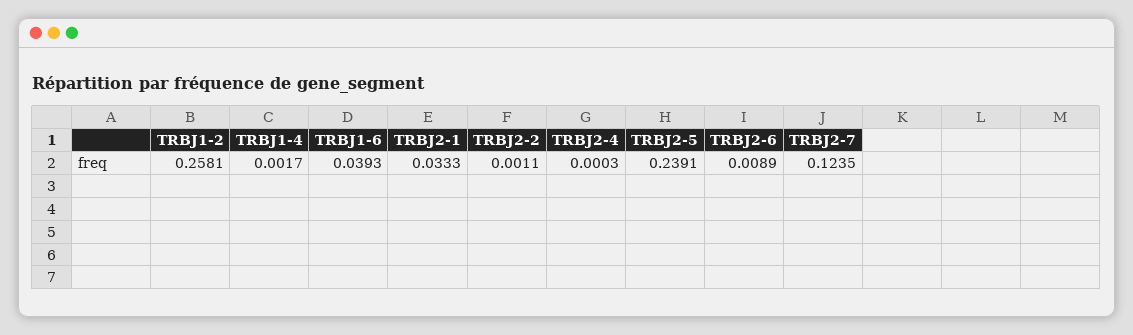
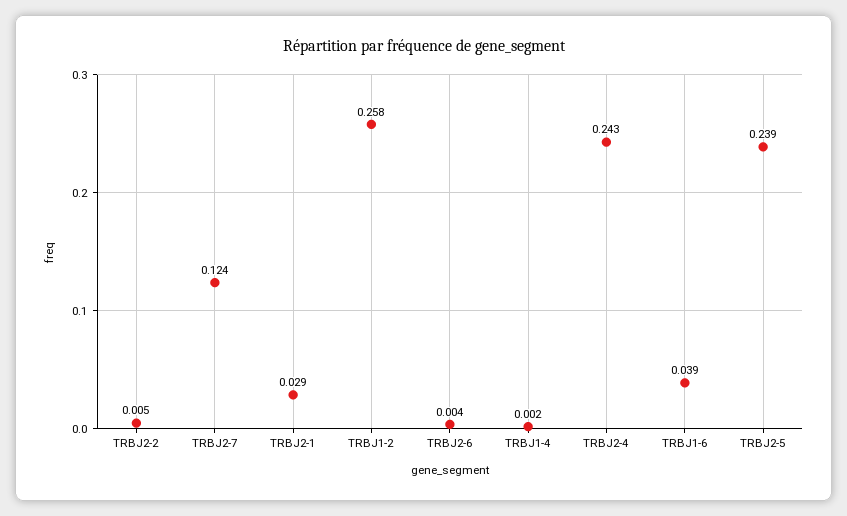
  {
    "TRBJ1-2": 0.2581,
    "TRBJ1-4": 0.0017,
    "TRBJ1-6": 0.0393,
-   "TRBJ2-1": 0.0333,
+   "TRBJ2-1": 0.029,
-   "TRBJ2-2": 0.0011,
+   "TRBJ2-2": 0.005,
-   "TRBJ2-4": 0.0003,
+   "TRBJ2-4": 0.243,
    "TRBJ2-5": 0.2391,
-   "TRBJ2-6": 0.0089,
+   "TRBJ2-6": 0.004,
    "TRBJ2-7": 0.1235
  }

